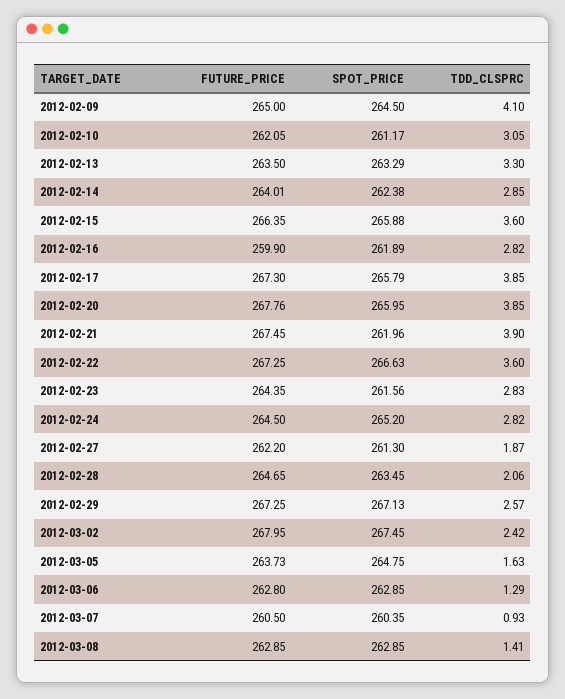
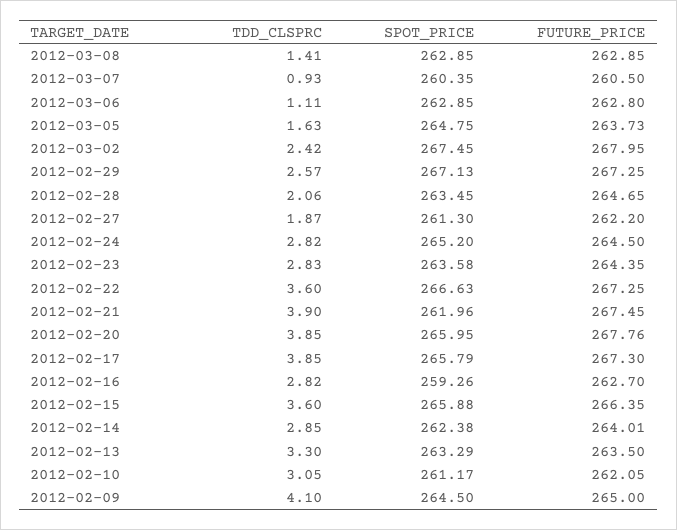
  {
    "FUTURE_PRICE": {
      "2012-02-09": 265,
      "2012-02-10": 262.05,
      "2012-02-13": 263.5,
      "2012-02-14": 264.01,
      "2012-02-15": 266.35,
-     "2012-02-16": 259.9,
+     "2012-02-16": 262.7,
      "2012-02-17": 267.3,
      "2012-02-20": 267.76,
      "2012-02-21": 267.45,
      "2012-02-22": 267.25,
      "2012-02-23": 264.35,
      "2012-02-24": 264.5,
      "2012-02-27": 262.2,
      "2012-02-28": 264.65,
      "2012-02-29": 267.25,
      "2012-03-02": 267.95,
      "2012-03-05": 263.73,
      "2012-03-06": 262.8,
      "2012-03-07": 260.5,
      "2012-03-08": 262.85
    },
    "SPOT_PRICE": {
      "2012-02-09": 264.5,
      "2012-02-10": 261.17,
      "2012-02-13": 263.29,
      "2012-02-14": 262.38,
      "2012-02-15": 265.88,
-     "2012-02-16": 261.89,
+     "2012-02-16": 259.26,
      "2012-02-17": 265.79,
      "2012-02-20": 265.95,
      "2012-02-21": 261.96,
      "2012-02-22": 266.63,
-     "2012-02-23": 261.56,
+     "2012-02-23": 263.58,
      "2012-02-24": 265.2,
      "2012-02-27": 261.3,
      "2012-02-28": 263.45,
      "2012-02-29": 267.13,
      "2012-03-02": 267.45,
      "2012-03-05": 264.75,
      "2012-03-06": 262.85,
      "2012-03-07": 260.35,
      "2012-03-08": 262.85
    },
    "TDD_CLSPRC": {
      "2012-02-09": 4.1,
      "2012-02-10": 3.05,
      "2012-02-13": 3.3,
      "2012-02-14": 2.85,
      "2012-02-15": 3.6,
      "2012-02-16": 2.82,
      "2012-02-17": 3.85,
      "2012-02-20": 3.85,
      "2012-02-21": 3.9,
      "2012-02-22": 3.6,
      "2012-02-23": 2.83,
      "2012-02-24": 2.82,
      "2012-02-27": 1.87,
      "2012-02-28": 2.06,
      "2012-02-29": 2.57,
      "2012-03-02": 2.42,
      "2012-03-05": 1.63,
-     "2012-03-06": 1.29,
+     "2012-03-06": 1.11,
      "2012-03-07": 0.93,
      "2012-03-08": 1.41
    }
  }

